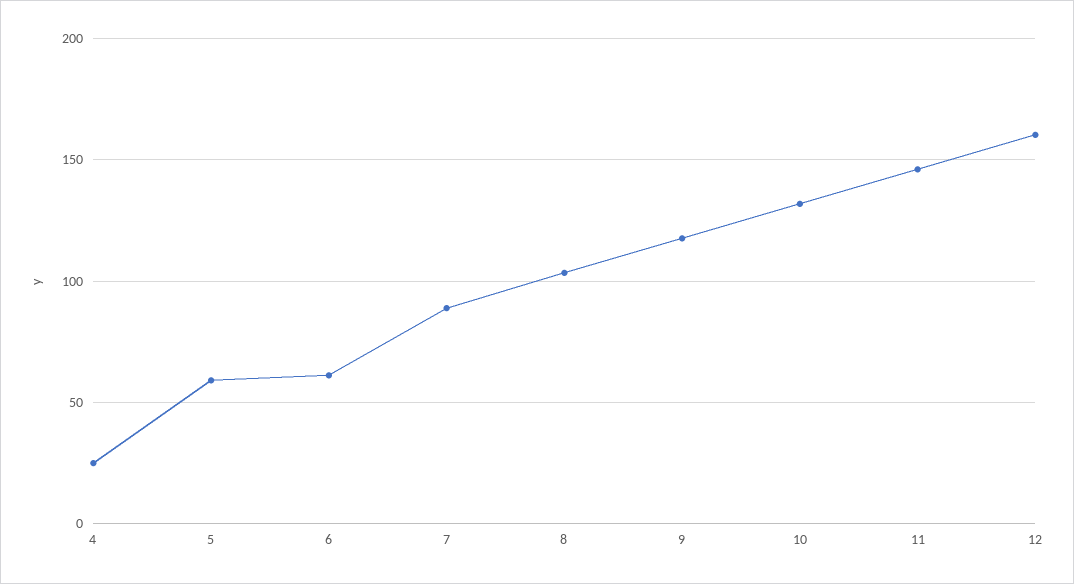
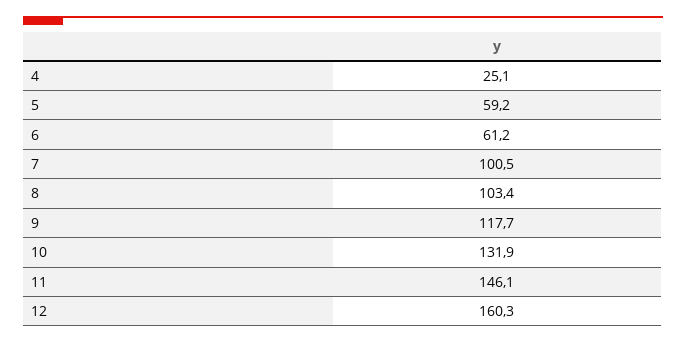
  {
    "4": 25.1,
    "5": 59.2,
    "6": 61.2,
-   "7": 90,
+   "7": 100.5,
    "8": 103.4,
    "9": 117.7,
    "10": 131.9,
    "11": 146.1,
    "12": 160.3
  }

